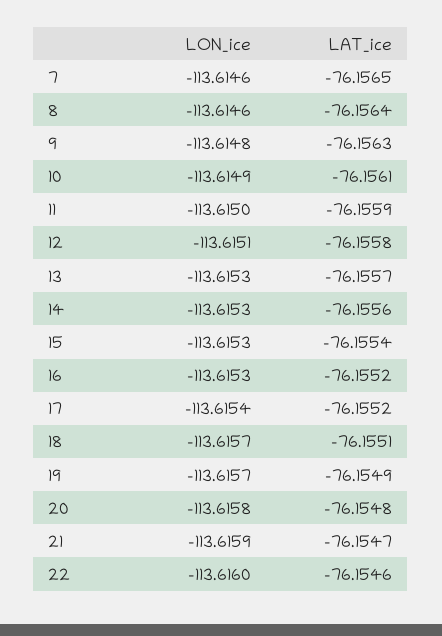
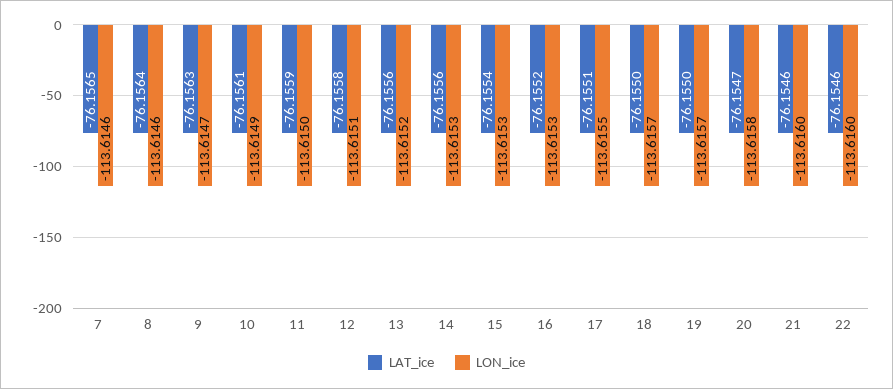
  {
    "LON_ice": {
      "7": -113.6146,
      "8": -113.6146,
-     "9": -113.6148,
+     "9": -113.6147,
      "10": -113.6149,
      "11": -113.615,
      "12": -113.6151,
-     "13": -113.6153,
+     "13": -113.6152,
      "14": -113.6153,
      "15": -113.6153,
      "16": -113.6153,
-     "17": -113.6154,
+     "17": -113.6155,
      "18": -113.6157,
      "19": -113.6157,
      "20": -113.6158,
-     "21": -113.6159,
+     "21": -113.616,
      "22": -113.616
    },
    "LAT_ice": {
      "7": -76.1565,
      "8": -76.1564,
      "9": -76.1563,
      "10": -76.1561,
      "11": -76.1559,
      "12": -76.1558,
-     "13": -76.1557,
+     "13": -76.1556,
      "14": -76.1556,
      "15": -76.1554,
      "16": -76.1552,
-     "17": -76.1552,
+     "17": -76.1551,
-     "18": -76.1551,
+     "18": -76.155,
-     "19": -76.1549,
+     "19": -76.155,
-     "20": -76.1548,
+     "20": -76.1547,
-     "21": -76.1547,
+     "21": -76.1546,
      "22": -76.1546
    }
  }

